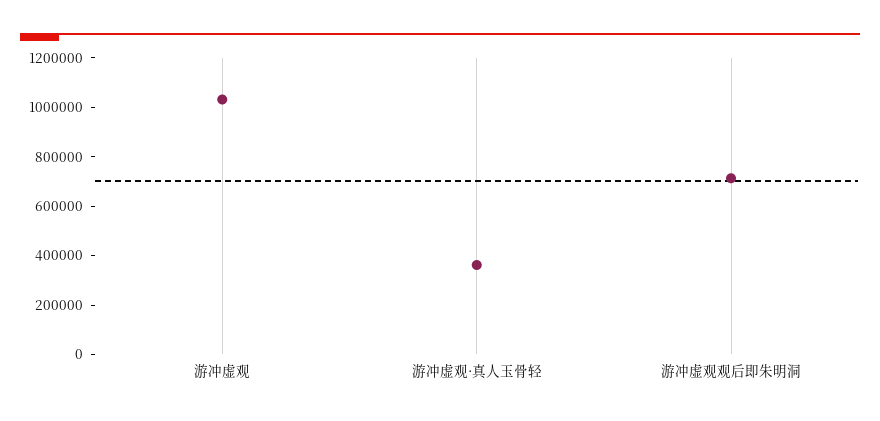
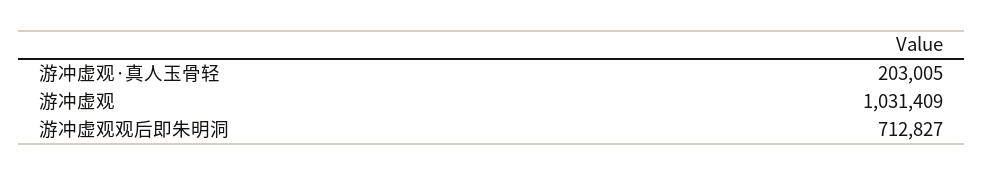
  {
    "游冲虚观": 1031409,
-   "游冲虚观·真人玉骨轻": 350000,
+   "游冲虚观·真人玉骨轻": 203005,
    "游冲虚观观后即朱明洞": 712827
  }

